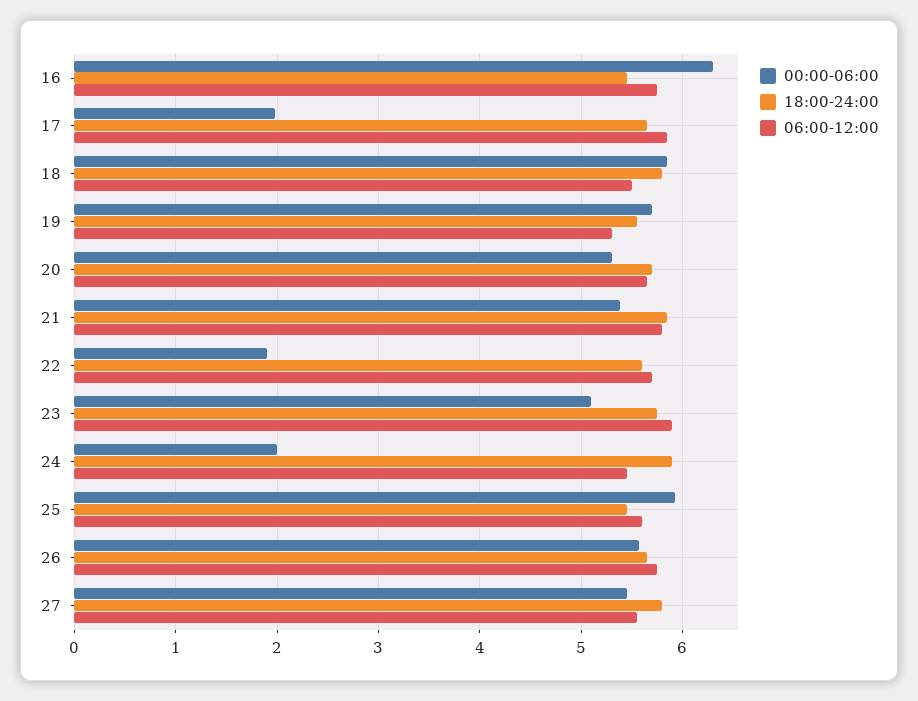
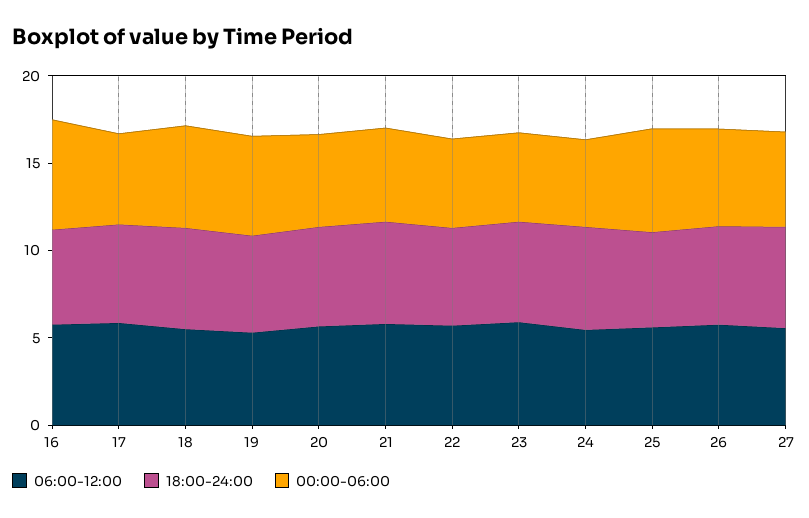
  {
    "00:00-06:00": {
      "16": 6.3,
-     "17": 2,
+     "17": 5,
      "18": 5.9,
      "19": 5.7,
      "20": 5.3,
      "21": 5.4,
-     "22": 1.9,
+     "22": 5,
      "23": 5.1,
-     "24": 2,
+     "24": 5,
      "25": 5.9,
      "26": 5.6,
      "27": 5.5
    },
    "18:00-24:00": {
      "16": 5.5,
      "17": 5.7,
      "18": 5.8,
      "19": 5.6,
      "20": 5.7,
      "21": 5.9,
      "22": 5.6,
      "23": 5.8,
      "24": 5.9,
      "25": 5.5,
      "26": 5.7,
      "27": 5.8
    },
    "06:00-12:00": {
      "16": 5.8,
      "17": 5.9,
      "18": 5.5,
      "19": 5.3,
      "20": 5.7,
      "21": 5.8,
      "22": 5.7,
      "23": 5.9,
      "24": 5.5,
      "25": 5.6,
      "26": 5.8,
      "27": 5.6
    }
  }

